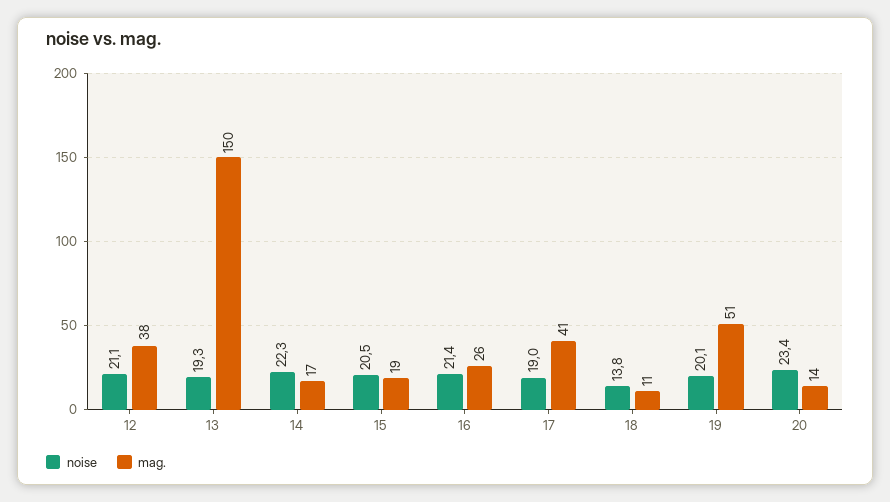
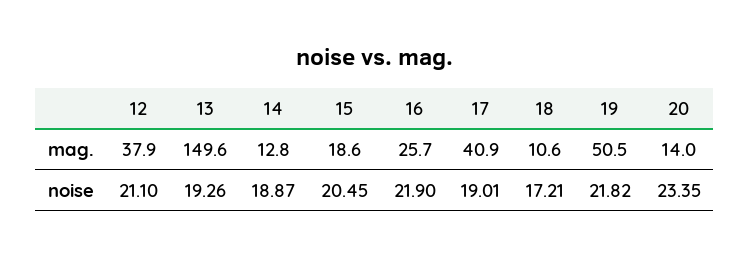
  {
    "noise": {
      "12": 21.1,
      "13": 19.26,
-     "14": 22.3,
+     "14": 18.87,
      "15": 20.45,
-     "16": 21.4,
+     "16": 21.9,
      "17": 19.01,
-     "18": 13.8,
+     "18": 17.21,
-     "19": 20.1,
+     "19": 21.82,
      "20": 23.35
    },
    "mag.": {
      "12": 37.9,
      "13": 149.6,
-     "14": 17,
+     "14": 12.8,
      "15": 18.6,
      "16": 25.7,
      "17": 40.9,
      "18": 10.6,
      "19": 50.5,
      "20": 14
    }
  }

